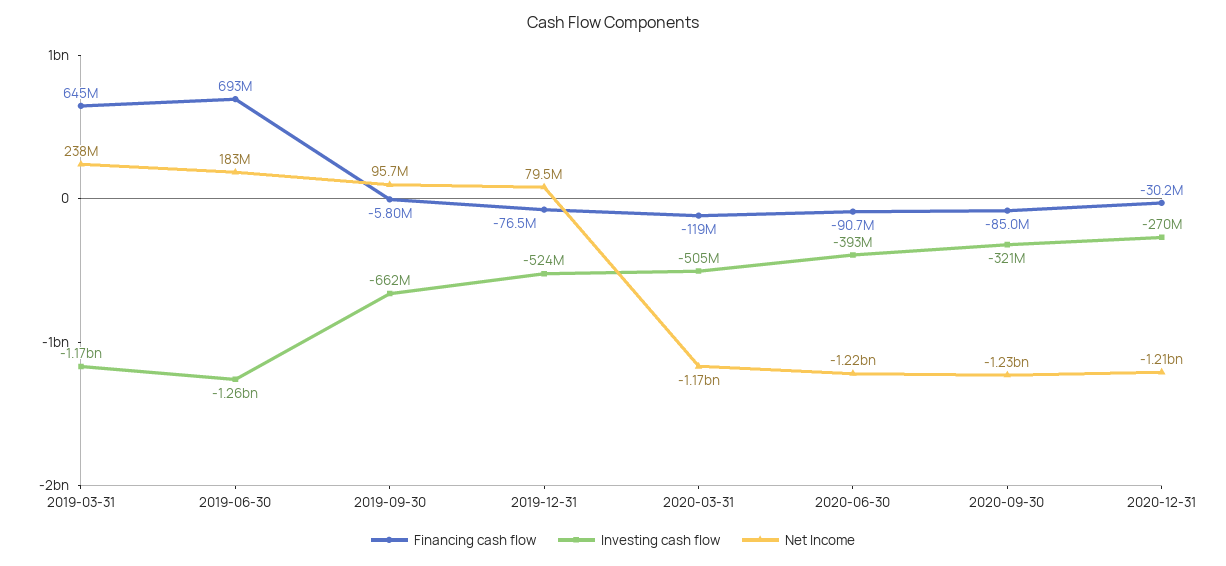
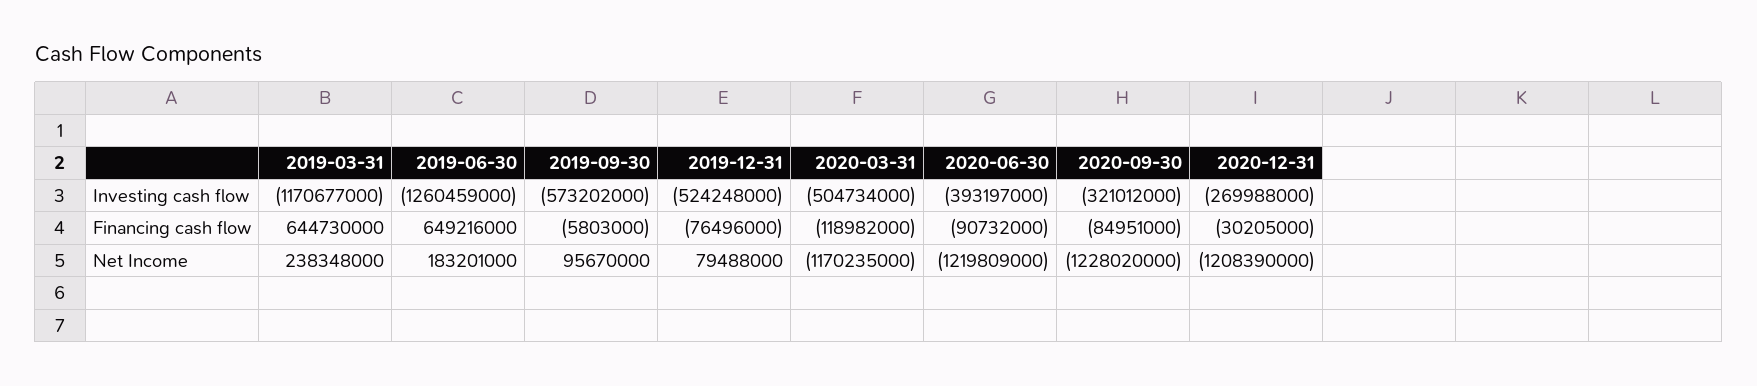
  {
    "Financing cash flow": {
      "2019-03-31": 644730000,
-     "2019-06-30": 693000000,
+     "2019-06-30": 649216000,
      "2019-09-30": -5803000,
      "2019-12-31": -76496000,
      "2020-03-31": -118982000,
      "2020-06-30": -90732000,
      "2020-09-30": -84951000,
      "2020-12-31": -30205000
    },
    "Investing cash flow": {
      "2019-03-31": -1170677000,
      "2019-06-30": -1260459000,
-     "2019-09-30": -662000000,
+     "2019-09-30": -573202000,
      "2019-12-31": -524248000,
      "2020-03-31": -504734000,
      "2020-06-30": -393197000,
      "2020-09-30": -321012000,
      "2020-12-31": -269988000
    },
    "Net Income": {
      "2019-03-31": 238348000,
      "2019-06-30": 183201000,
      "2019-09-30": 95670000,
      "2019-12-31": 79488000,
      "2020-03-31": -1170235000,
      "2020-06-30": -1219809000,
      "2020-09-30": -1228020000,
      "2020-12-31": -1208390000
    }
  }

